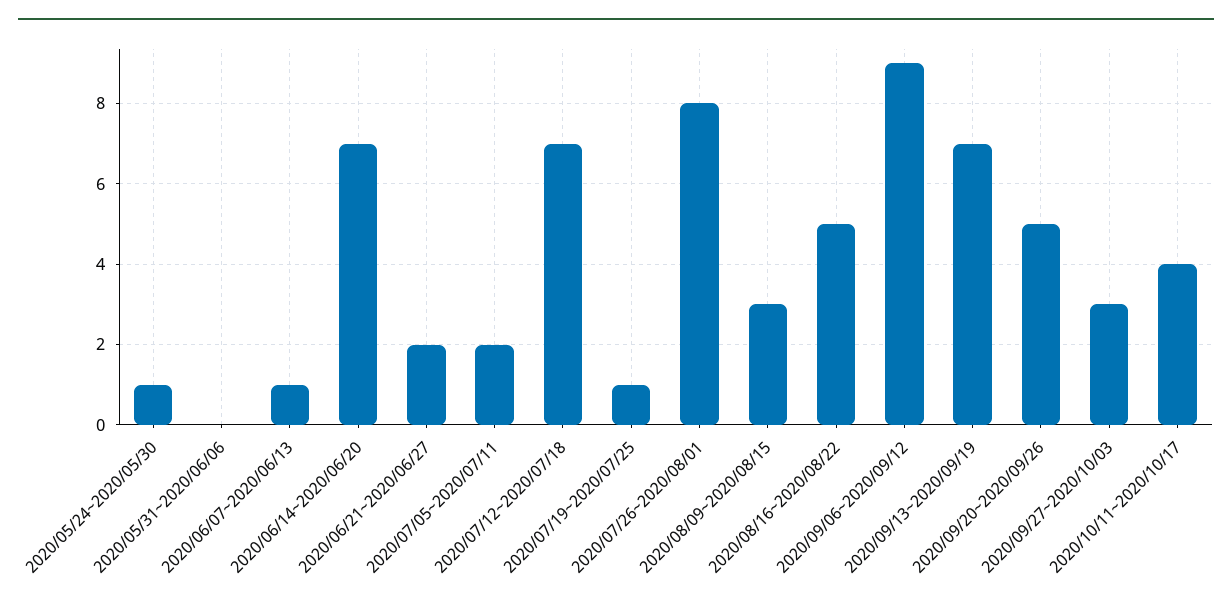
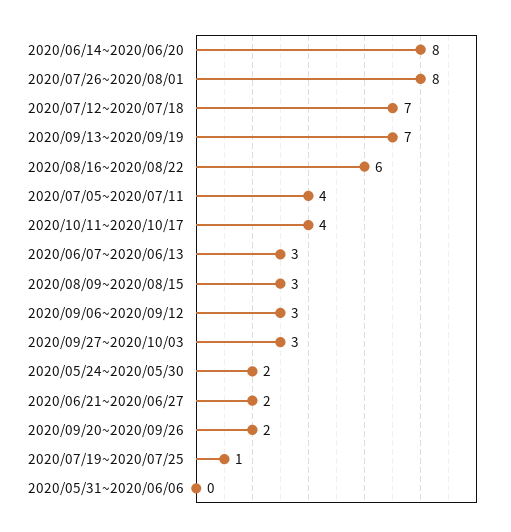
  {
-   "2020/05/24~2020/05/30": 1,
+   "2020/05/24~2020/05/30": 2,
    "2020/05/31~2020/06/06": 0,
-   "2020/06/07~2020/06/13": 1,
+   "2020/06/07~2020/06/13": 3,
-   "2020/06/14~2020/06/20": 7,
+   "2020/06/14~2020/06/20": 8,
    "2020/06/21~2020/06/27": 2,
-   "2020/07/05~2020/07/11": 2,
+   "2020/07/05~2020/07/11": 4,
    "2020/07/12~2020/07/18": 7,
    "2020/07/19~2020/07/25": 1,
    "2020/07/26~2020/08/01": 8,
    "2020/08/09~2020/08/15": 3,
-   "2020/08/16~2020/08/22": 5,
+   "2020/08/16~2020/08/22": 6,
-   "2020/09/06~2020/09/12": 9,
+   "2020/09/06~2020/09/12": 3,
    "2020/09/13~2020/09/19": 7,
-   "2020/09/20~2020/09/26": 5,
+   "2020/09/20~2020/09/26": 2,
    "2020/09/27~2020/10/03": 3,
    "2020/10/11~2020/10/17": 4
  }

